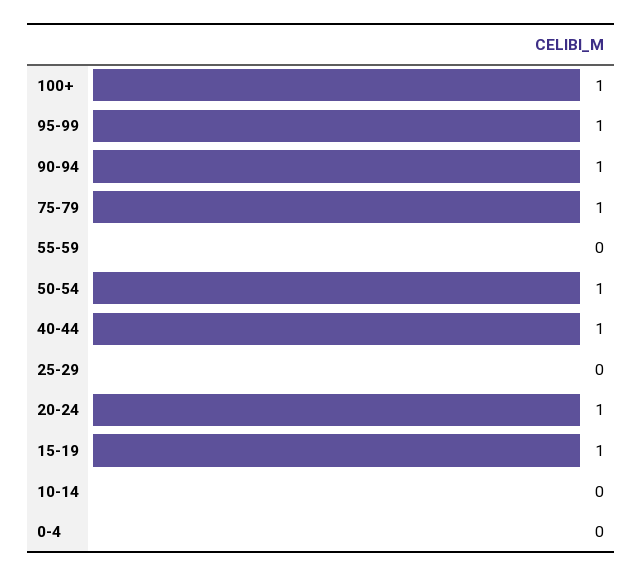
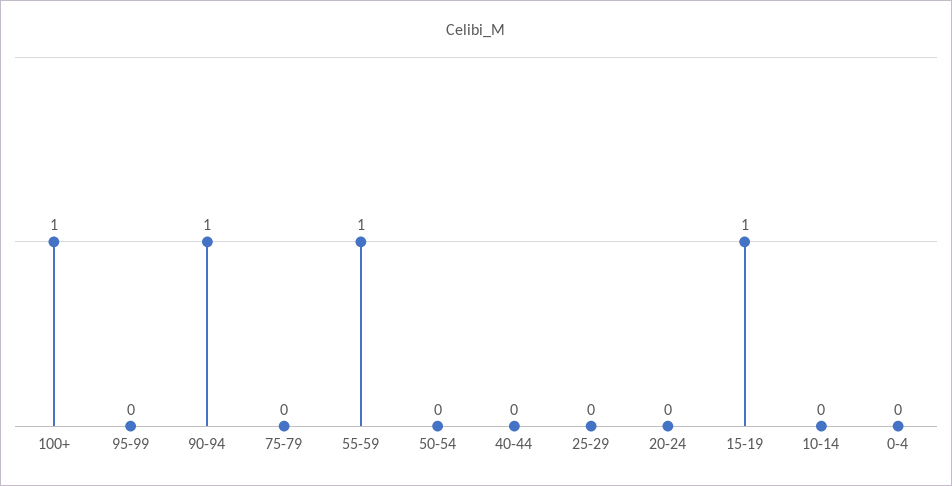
  {
    "100+": 1,
-   "95-99": 1,
+   "95-99": 0,
    "90-94": 1,
-   "75-79": 1,
+   "75-79": 0,
-   "55-59": 0,
+   "55-59": 1,
-   "50-54": 1,
+   "50-54": 0,
-   "40-44": 1,
+   "40-44": 0,
    "25-29": 0,
-   "20-24": 1,
+   "20-24": 0,
    "15-19": 1,
    "10-14": 0,
    "0-4": 0
  }

